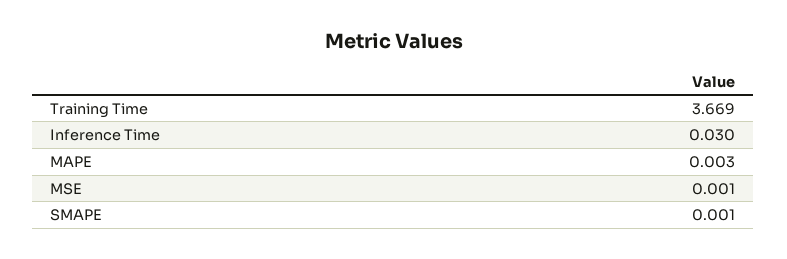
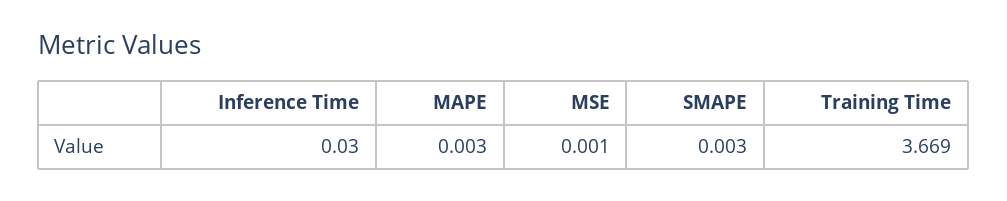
  {
    "Training Time": 3.669,
    "Inference Time": 0.03,
    "MAPE": 0.003,
    "MSE": 0.001,
-   "SMAPE": 0.001
+   "SMAPE": 0.003
  }

